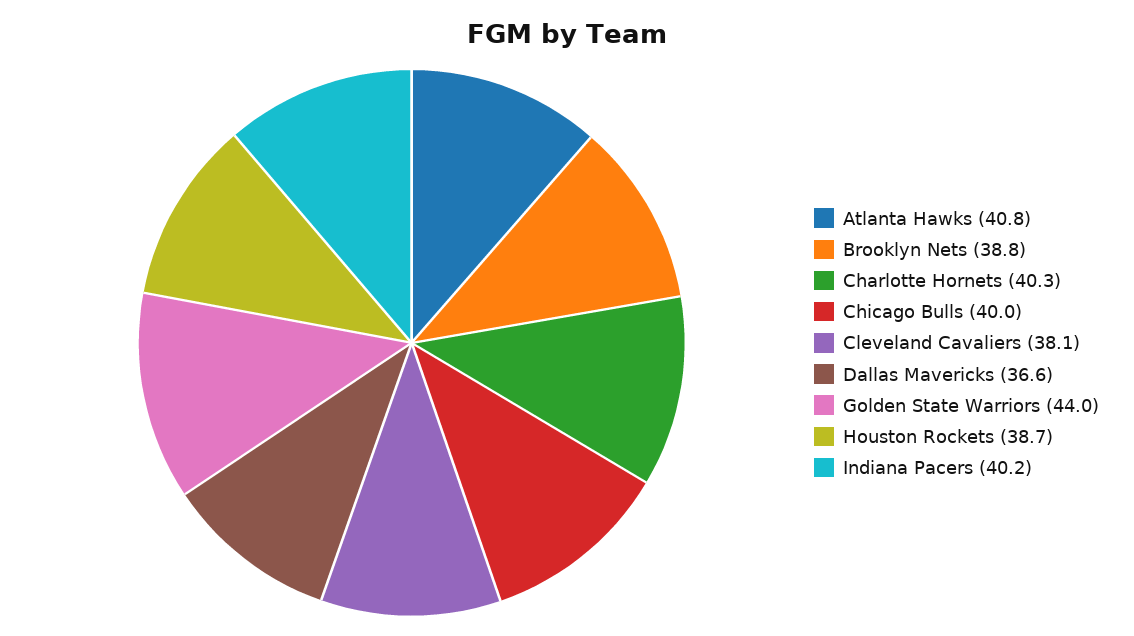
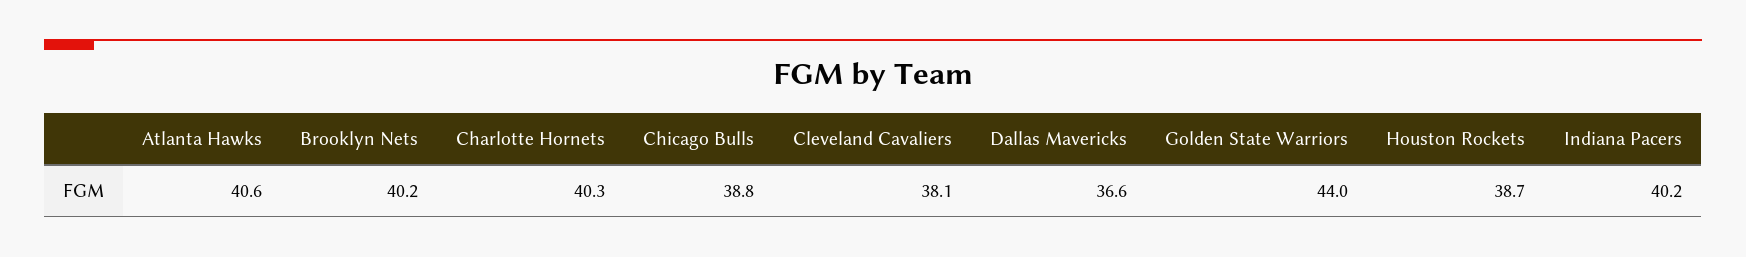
  {
-   "Atlanta Hawks": 40.8,
+   "Atlanta Hawks": 40.6,
-   "Brooklyn Nets": 38.8,
+   "Brooklyn Nets": 40.2,
    "Charlotte Hornets": 40.3,
-   "Chicago Bulls": 40,
+   "Chicago Bulls": 38.8,
    "Cleveland Cavaliers": 38.1,
    "Dallas Mavericks": 36.6,
    "Golden State Warriors": 44,
    "Houston Rockets": 38.7,
    "Indiana Pacers": 40.2
  }

